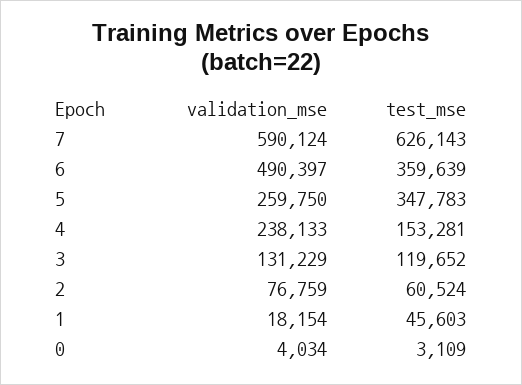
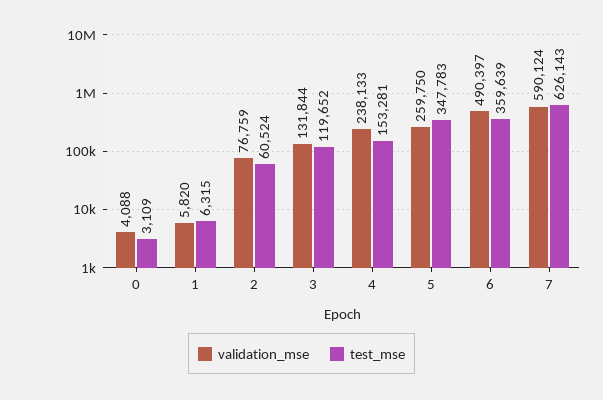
  {
    "validation_mse": {
      "7": 590124,
      "6": 490397,
      "5": 259750,
      "4": 238133,
-     "3": 131229,
+     "3": 131844,
      "2": 76759,
-     "1": 18154,
+     "1": 5820,
-     "0": 4034
+     "0": 4088
    },
    "test_mse": {
      "7": 626143,
      "6": 359639,
      "5": 347783,
      "4": 153281,
      "3": 119652,
      "2": 60524,
-     "1": 45603,
+     "1": 6315,
      "0": 3109
    }
  }

